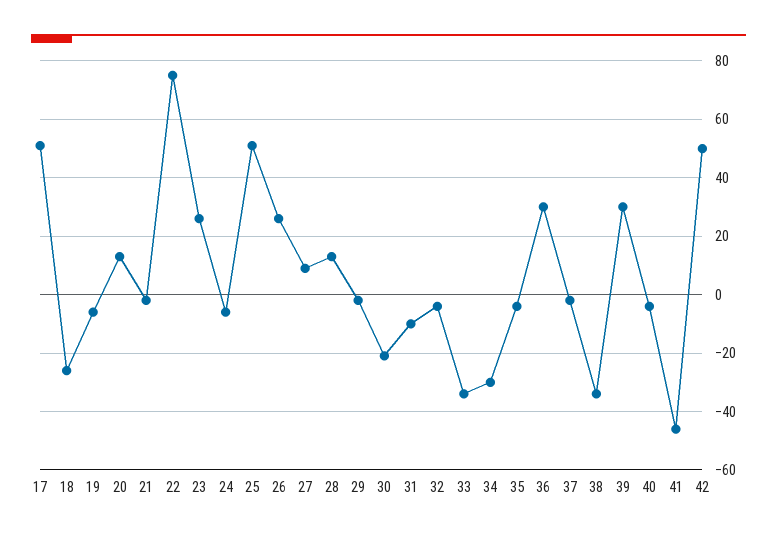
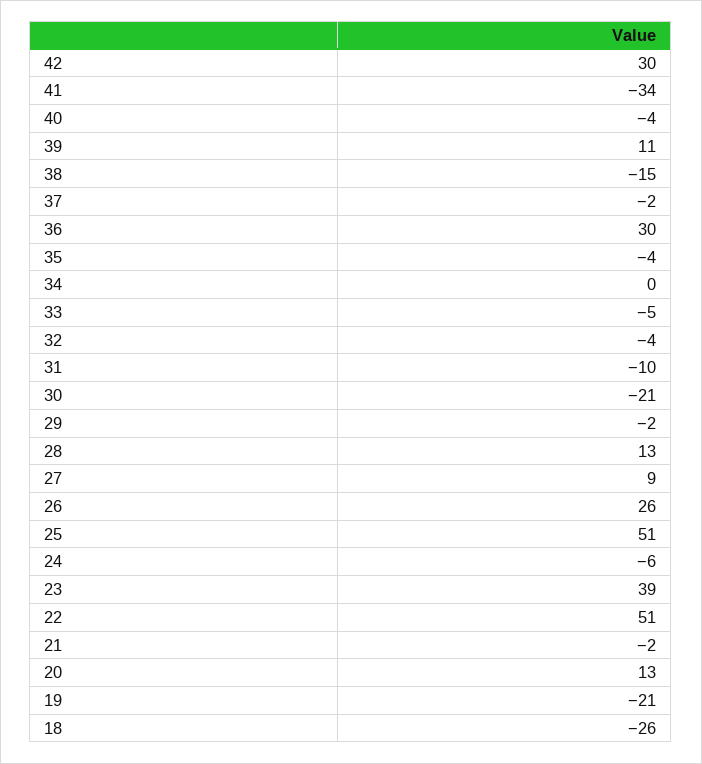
  {
-   "17": 50,
    "18": -26,
-   "19": -5,
+   "19": -21,
    "20": 13,
    "21": -2,
-   "22": 75,
+   "22": 51,
-   "23": 25,
+   "23": 39,
    "24": -6,
    "25": 51,
    "26": 26,
    "27": 9,
    "28": 13,
    "29": -2,
    "30": -21,
    "31": -10,
    "32": -4,
-   "33": -35,
+   "33": -5,
-   "34": -30,
+   "34": 0,
    "35": -4,
    "36": 30,
    "37": -2,
-   "38": -35,
+   "38": -15,
-   "39": 30,
+   "39": 11,
    "40": -4,
-   "41": -45,
+   "41": -34,
-   "42": 50
+   "42": 30
  }

